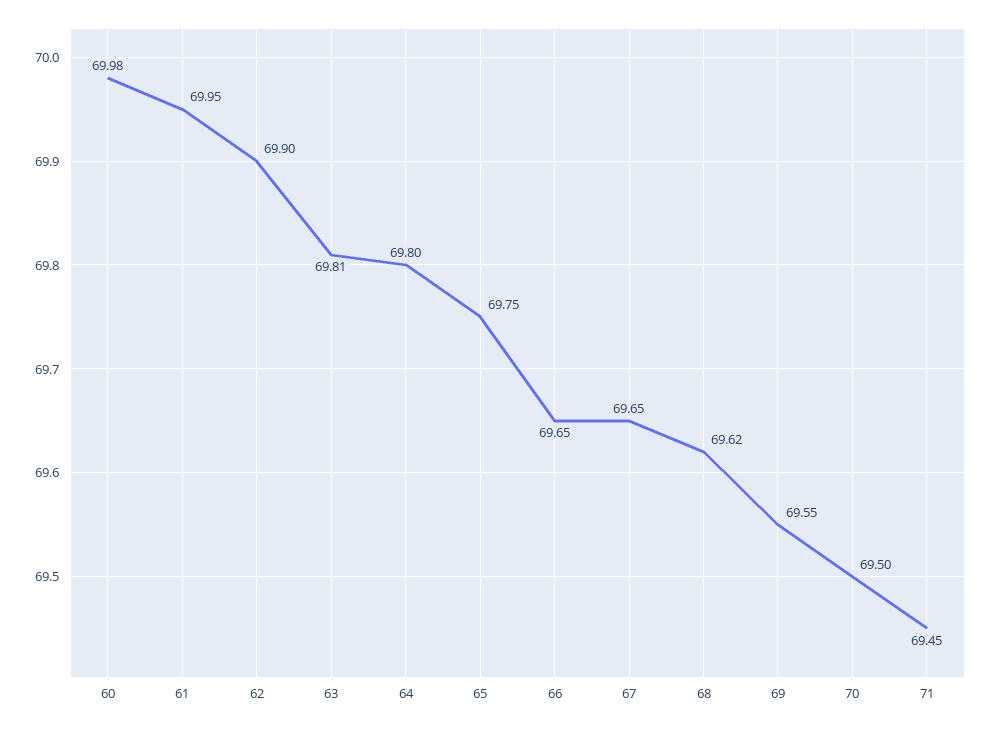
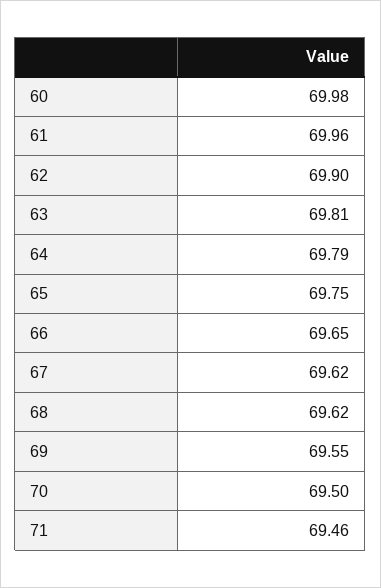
  {
    "60": 69.98,
-   "61": 69.95,
+   "61": 69.96,
    "62": 69.9,
    "63": 69.81,
-   "64": 69.8,
+   "64": 69.79,
    "65": 69.75,
    "66": 69.65,
-   "67": 69.65,
+   "67": 69.62,
    "68": 69.62,
    "69": 69.55,
    "70": 69.5,
-   "71": 69.45
+   "71": 69.46
  }

